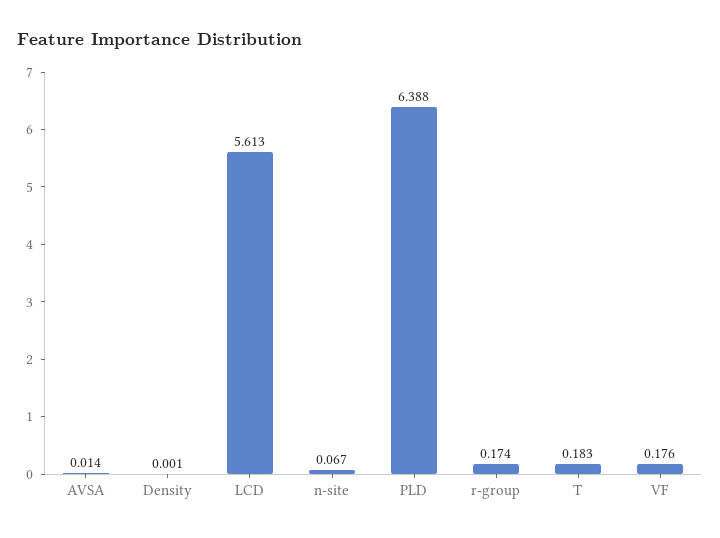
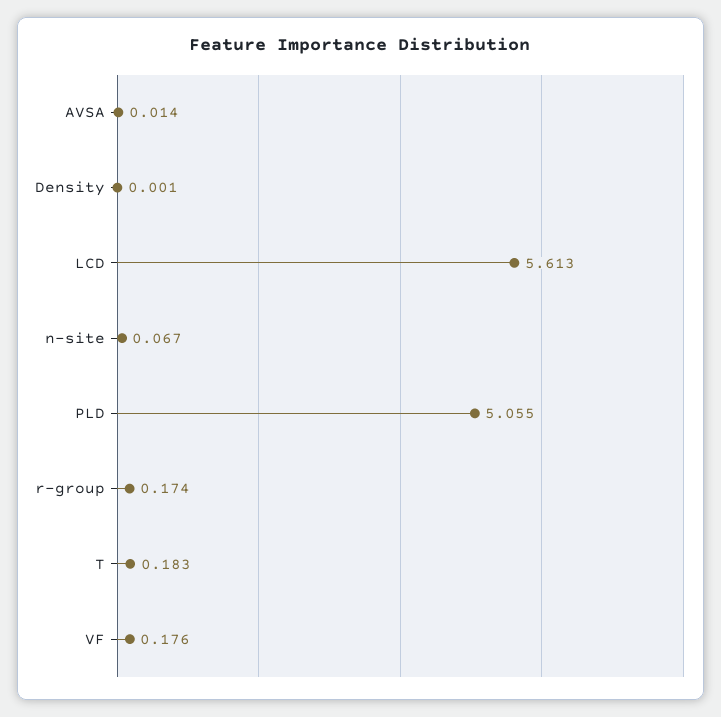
  {
    "AVSA": 0.014,
    "Density": 0.001,
    "LCD": 5.613,
    "n-site": 0.067,
-   "PLD": 6.388,
+   "PLD": 5.055,
    "r-group": 0.174,
    "T": 0.183,
    "VF": 0.176
  }

